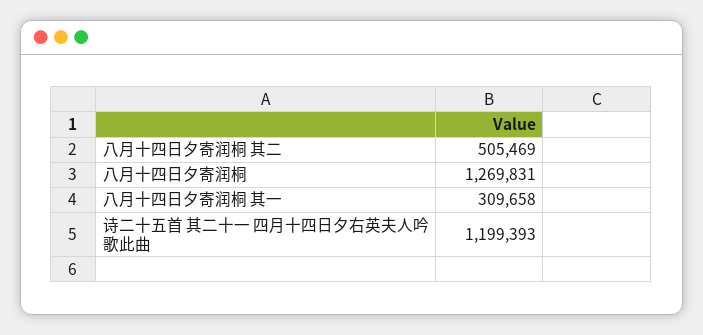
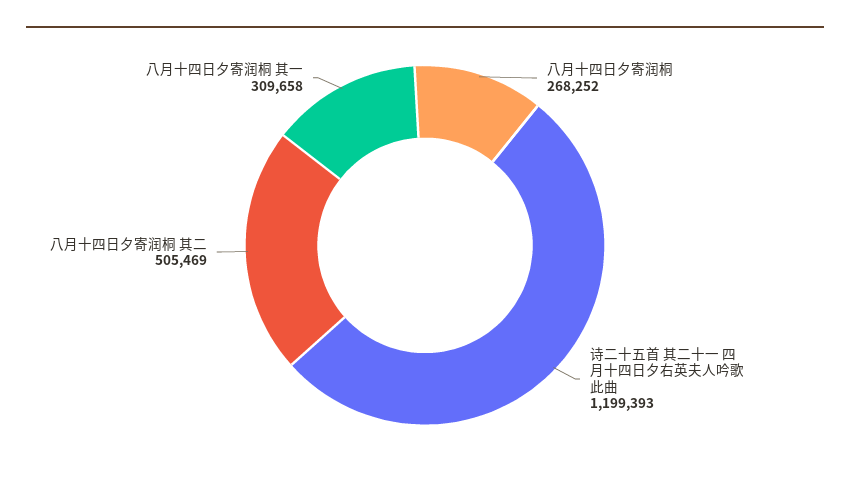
  {
    "八月十四日夕寄润桐 其二": 505469,
-   "八月十四日夕寄润桐": 1269831,
+   "八月十四日夕寄润桐": 268252,
    "八月十四日夕寄润桐 其一": 309658,
    "诗二十五首 其二十一 四月十四日夕右英夫人吟歌此曲": 1199393
  }

